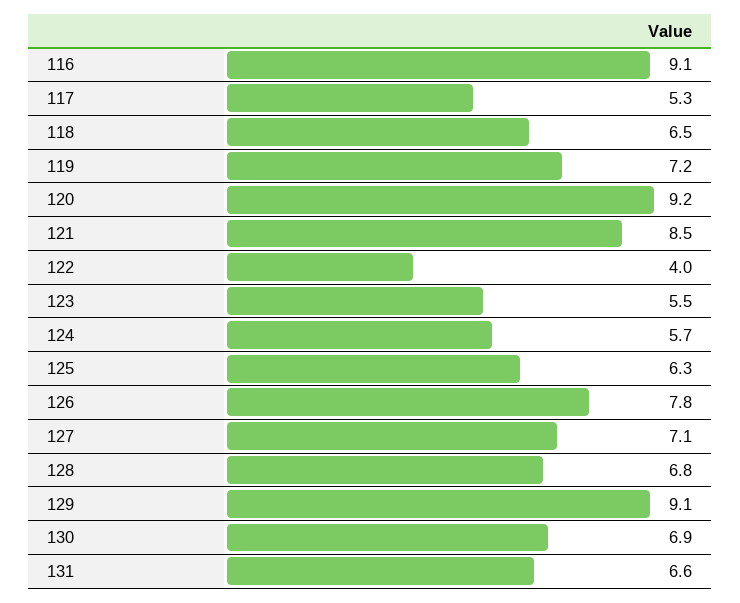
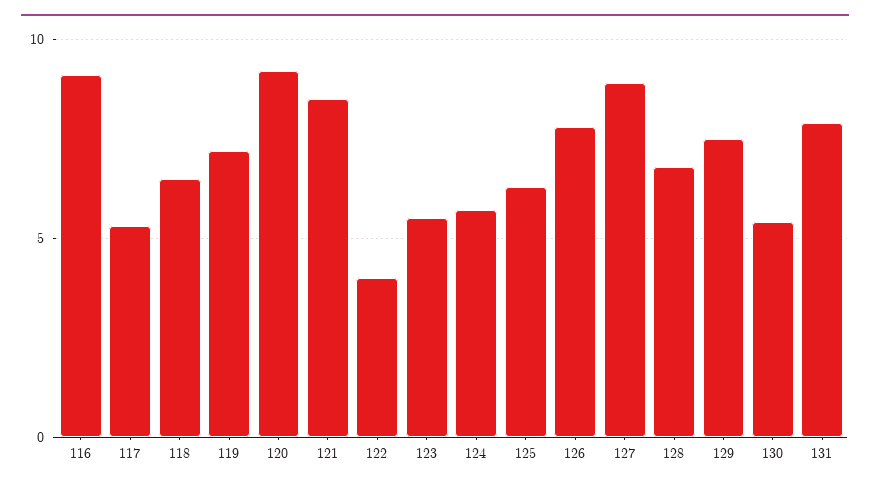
  {
    "116": 9.1,
    "117": 5.3,
    "118": 6.5,
    "119": 7.2,
    "120": 9.2,
    "121": 8.5,
    "122": 4,
    "123": 5.5,
    "124": 5.7,
    "125": 6.3,
    "126": 7.8,
-   "127": 7.1,
+   "127": 9,
    "128": 6.8,
-   "129": 9.1,
+   "129": 7.5,
-   "130": 6.9,
+   "130": 5.5,
-   "131": 6.6
+   "131": 8
  }

